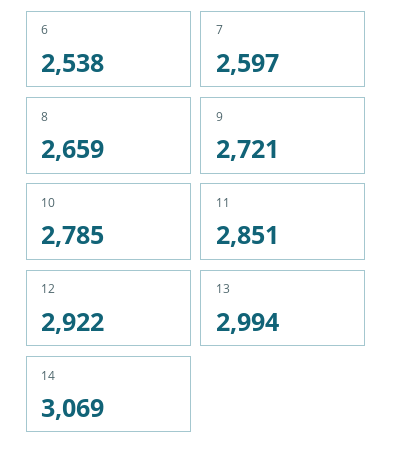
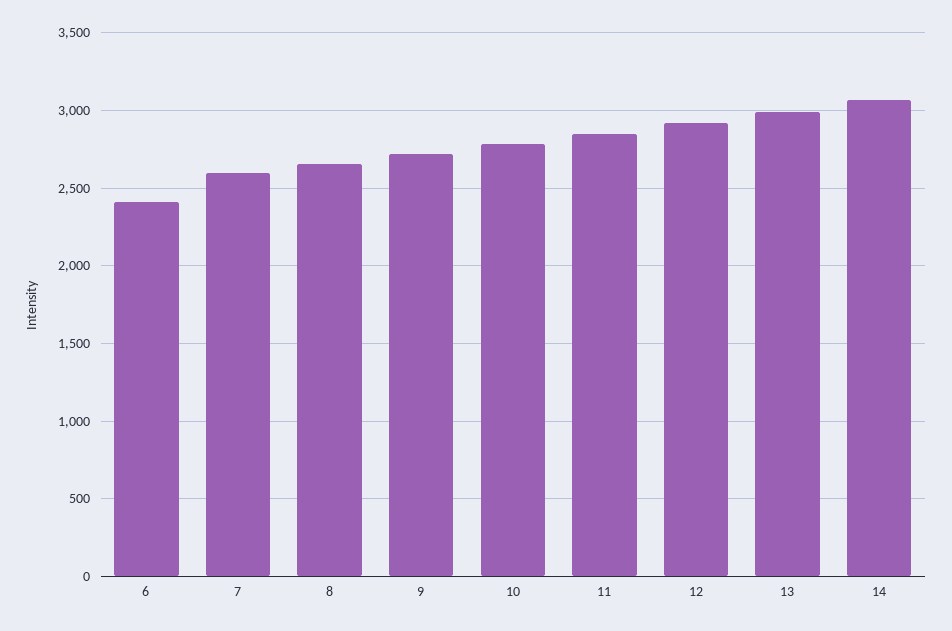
  {
-   "6": 2538,
+   "6": 2400,
    "7": 2597,
    "8": 2659,
    "9": 2721,
    "10": 2785,
    "11": 2851,
    "12": 2922,
    "13": 2994,
    "14": 3069
  }

